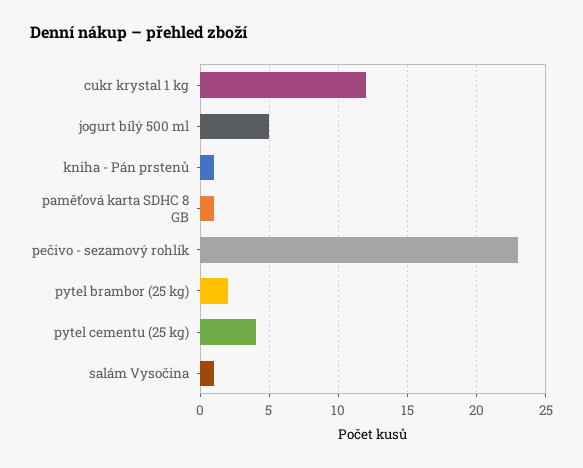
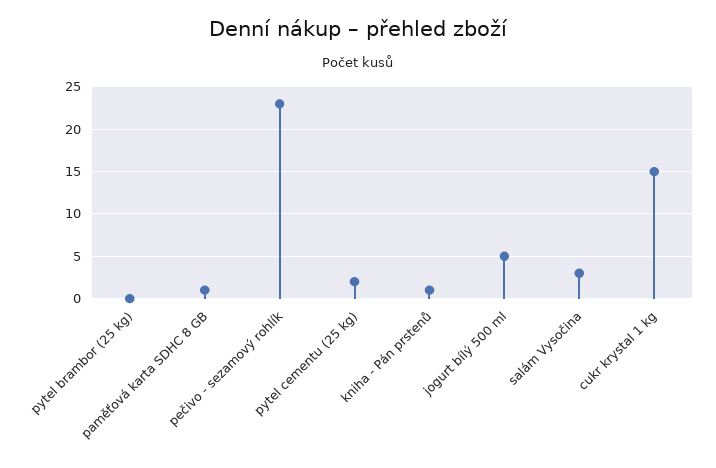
  {
-   "cukr krystal 1 kg": 12,
+   "cukr krystal 1 kg": 15,
    "jogurt bílý 500 ml": 5,
    "kniha - Pán prstenů": 1,
    "paměťová karta SDHC 8 GB": 1,
    "pečivo - sezamový rohlík": 23,
-   "pytel brambor (25 kg)": 2,
+   "pytel brambor (25 kg)": 0,
-   "pytel cementu (25 kg)": 4,
+   "pytel cementu (25 kg)": 2,
-   "salám Vysočina": 1
+   "salám Vysočina": 3
  }

